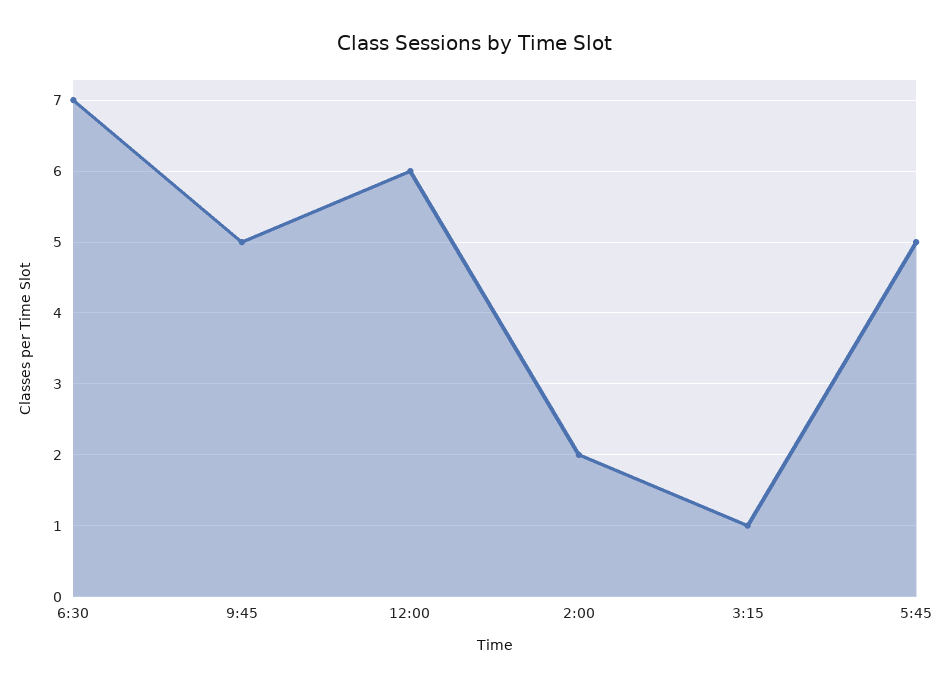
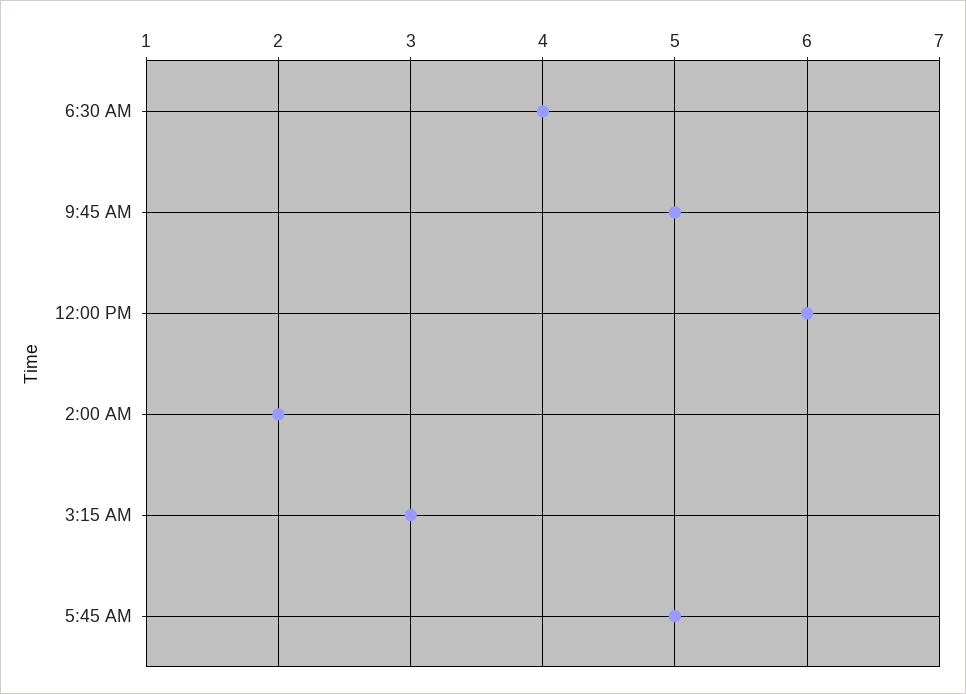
  {
-   "6:30": 7,
+   "6:30": 4,
    "9:45": 5,
    "12:00": 6,
    "2:00": 2,
-   "3:15": 1,
+   "3:15": 3,
    "5:45": 5
  }

